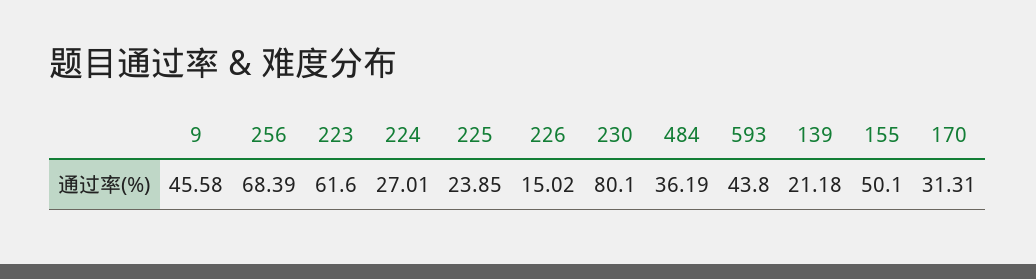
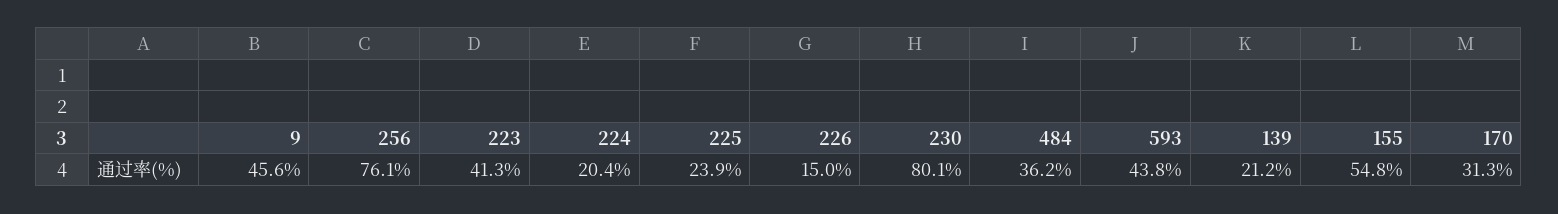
  {
    "9": 45.58,
-   "256": 68.39,
+   "256": 76.1,
-   "223": 61.6,
+   "223": 41.3,
-   "224": 27.01,
+   "224": 20.4,
    "225": 23.85,
    "226": 15.02,
    "230": 80.1,
    "484": 36.19,
    "593": 43.8,
    "139": 21.18,
-   "155": 50.1,
+   "155": 54.8,
    "170": 31.31
  }

